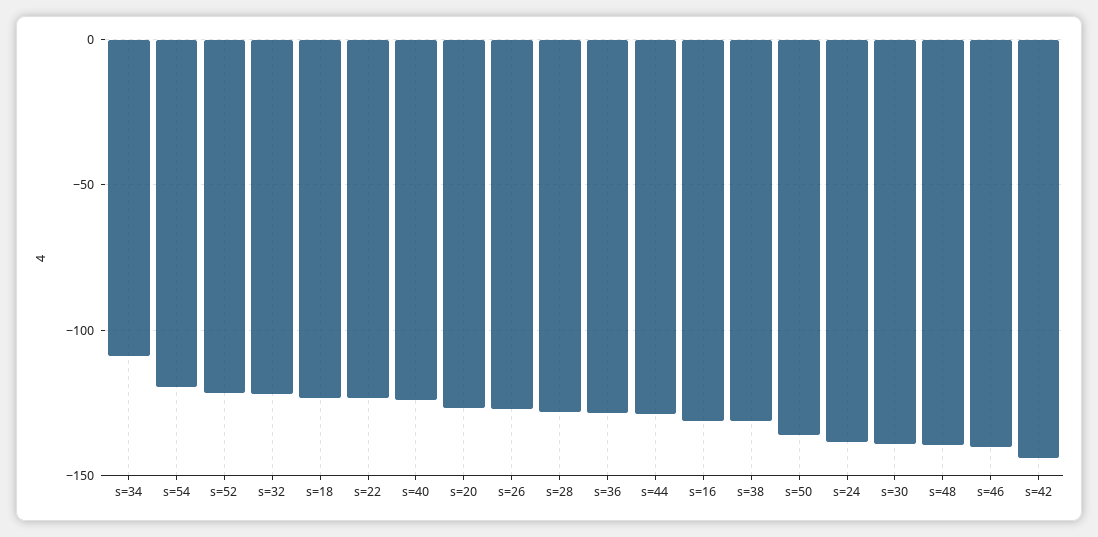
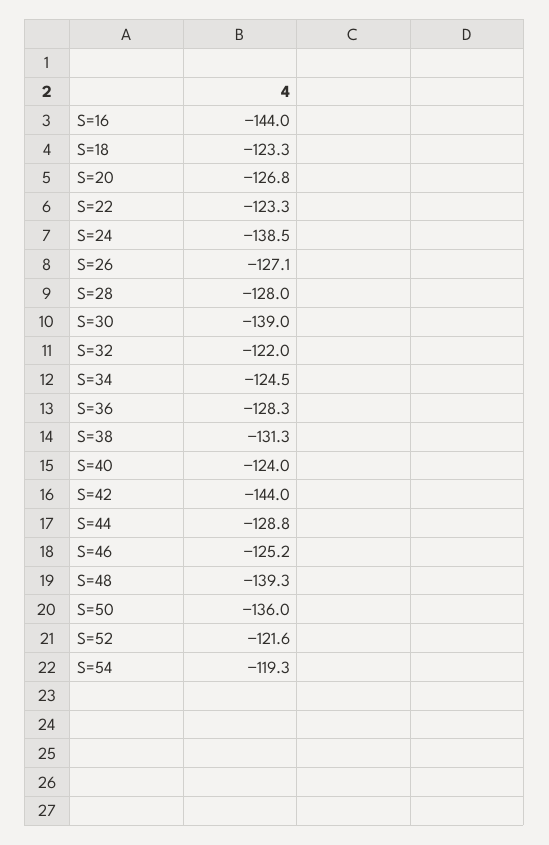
  {
-   "s=34": -110,
+   "s=34": -124.5,
    "s=54": -119.3,
    "s=52": -121.6,
    "s=32": -122,
    "s=18": -123.3,
    "s=22": -123.3,
    "s=40": -124,
    "s=20": -126.8,
    "s=26": -127.1,
    "s=28": -128,
    "s=36": -128.3,
    "s=44": -128.8,
-   "s=16": -130,
+   "s=16": -144,
    "s=38": -131.3,
    "s=50": -136,
    "s=24": -138.5,
    "s=30": -139,
    "s=48": -139.3,
-   "s=46": -140,
+   "s=46": -125.2,
    "s=42": -144
  }

